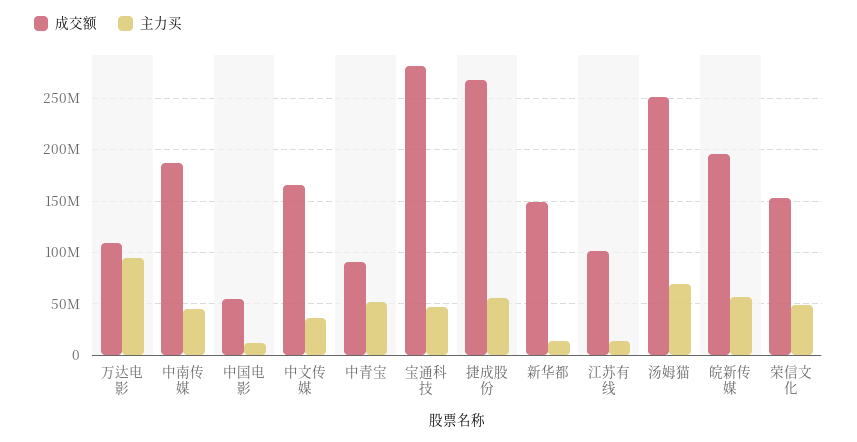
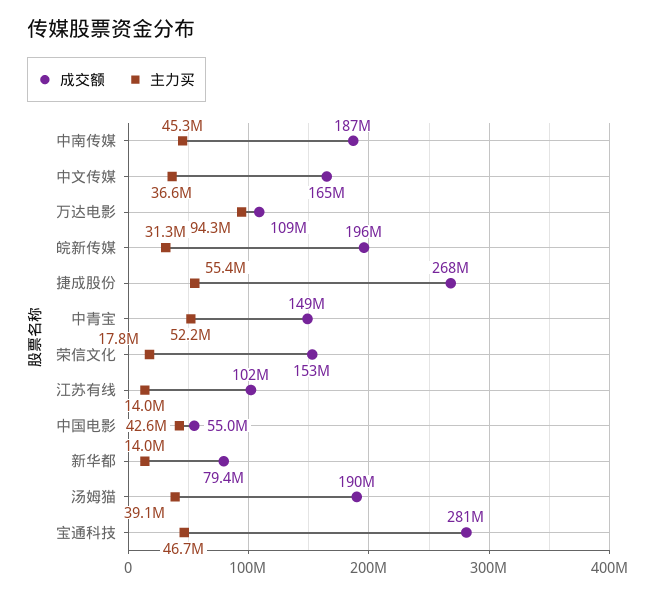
  {
    "成交额": {
      "万达电影": 109000000,
      "中南传媒": 187000000,
      "中国电影": 55000000,
      "中文传媒": 165000000,
-     "中青宝": 90000000,
+     "中青宝": 149000000,
      "宝通科技": 281000000,
      "捷成股份": 268000000,
-     "新华都": 150000000,
+     "新华都": 79400000,
      "江苏有线": 102000000,
-     "汤姆猫": 250000000,
+     "汤姆猫": 190000000,
      "皖新传媒": 196000000,
      "荣信文化": 153000000
    },
    "主力买": {
      "万达电影": 94300000,
      "中南传媒": 45300000,
-     "中国电影": 10000000,
+     "中国电影": 42600000,
      "中文传媒": 36600000,
      "中青宝": 52200000,
      "宝通科技": 46700000,
      "捷成股份": 55400000,
      "新华都": 14000000,
      "江苏有线": 14000000,
-     "汤姆猫": 70000000,
+     "汤姆猫": 39100000,
-     "皖新传媒": 60000000,
+     "皖新传媒": 31300000,
-     "荣信文化": 50000000
+     "荣信文化": 17800000
    }
  }

